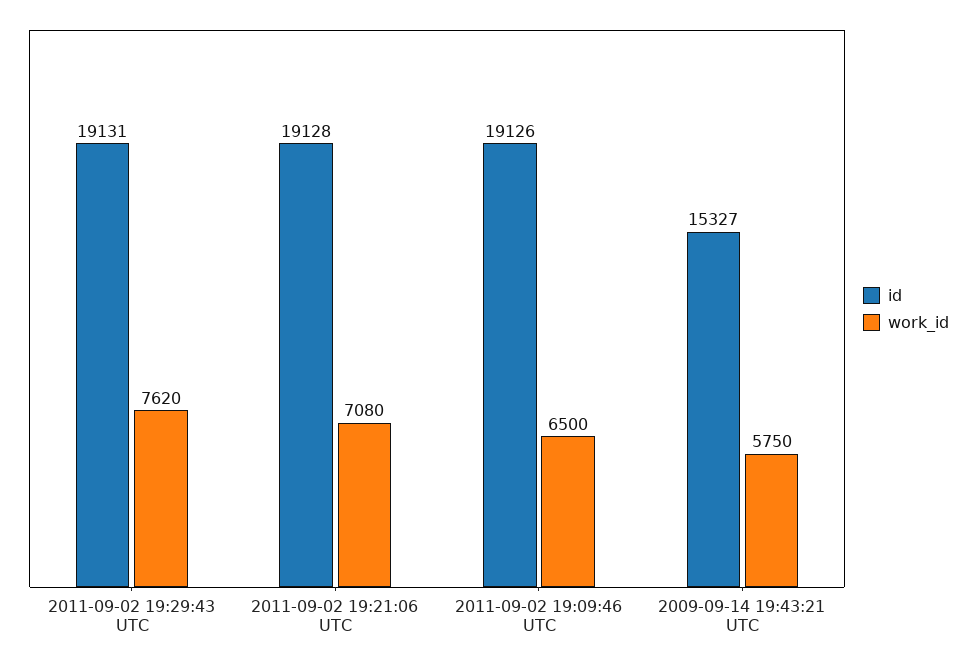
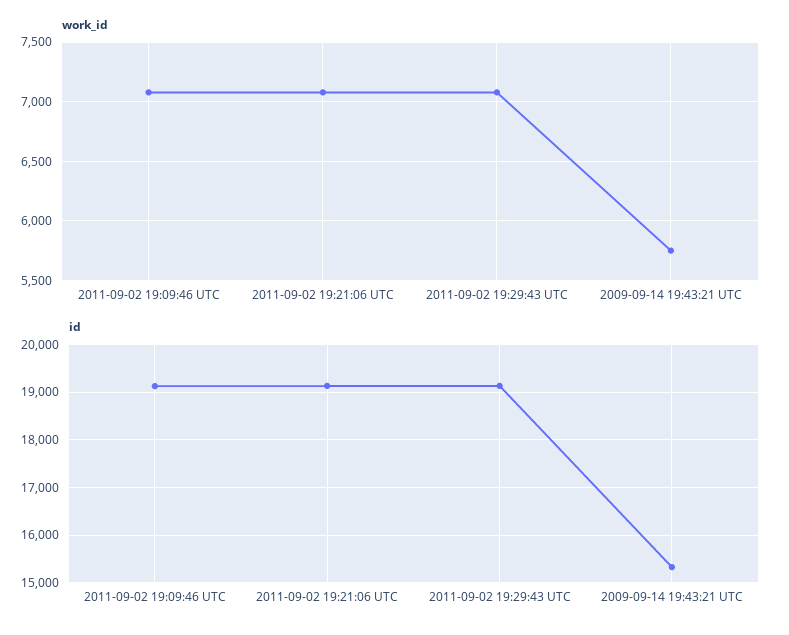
  {
    "id": {
      "2011-09-02 19:29:43 UTC": 19131,
      "2011-09-02 19:21:06 UTC": 19128,
      "2011-09-02 19:09:46 UTC": 19126,
      "2009-09-14 19:43:21 UTC": 15327
    },
    "work_id": {
-     "2011-09-02 19:29:43 UTC": 7620,
+     "2011-09-02 19:29:43 UTC": 7100,
      "2011-09-02 19:21:06 UTC": 7080,
-     "2011-09-02 19:09:46 UTC": 6500,
+     "2011-09-02 19:09:46 UTC": 7100,
      "2009-09-14 19:43:21 UTC": 5750
    }
  }

